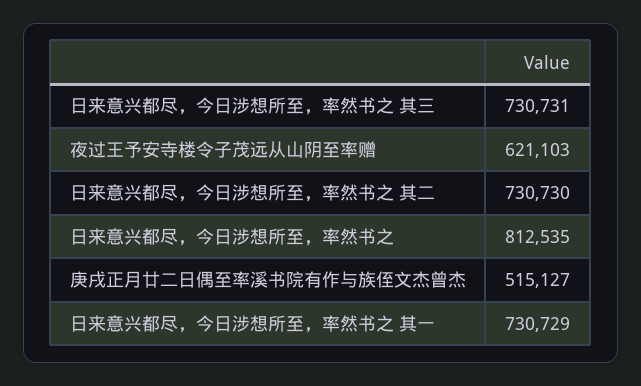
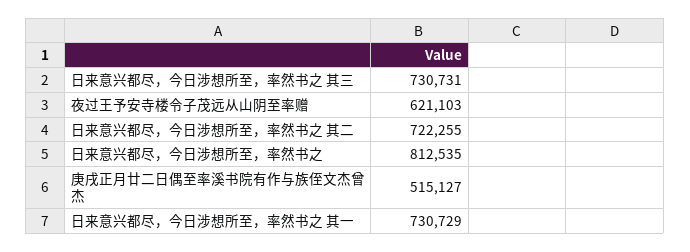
  {
    "日来意兴都尽，今日涉想所至，率然书之 其三": 730731,
    "夜过王予安寺楼令子茂远从山阴至率赠": 621103,
-   "日来意兴都尽，今日涉想所至，率然书之 其二": 730730,
+   "日来意兴都尽，今日涉想所至，率然书之 其二": 722255,
    "日来意兴都尽，今日涉想所至，率然书之": 812535,
    "庚戌正月廿二日偶至率溪书院有作与族侄文杰曾杰": 515127,
    "日来意兴都尽，今日涉想所至，率然书之 其一": 730729
  }

